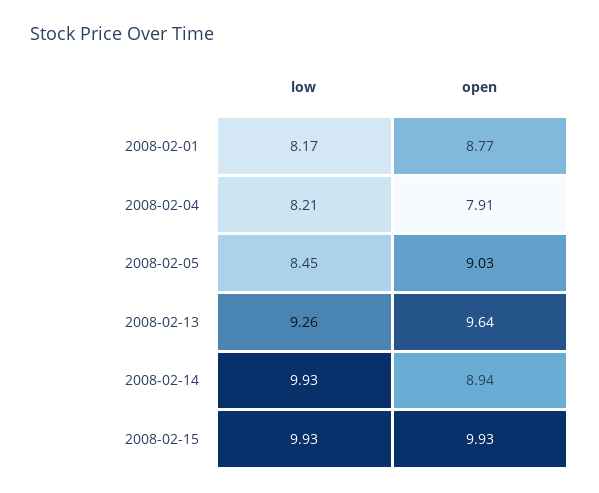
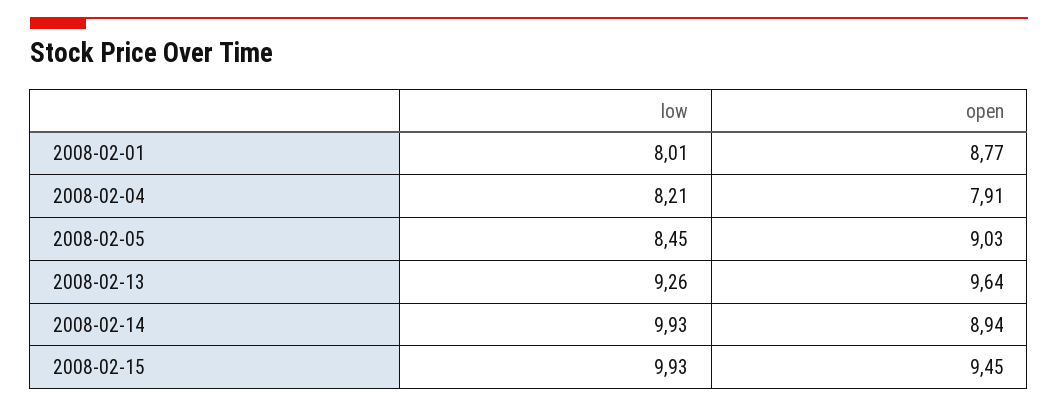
  {
    "low": {
-     "2008-02-01": 8.17,
+     "2008-02-01": 8.01,
      "2008-02-04": 8.21,
      "2008-02-05": 8.45,
      "2008-02-13": 9.26,
      "2008-02-14": 9.93,
      "2008-02-15": 9.93
    },
    "open": {
      "2008-02-01": 8.77,
      "2008-02-04": 7.91,
      "2008-02-05": 9.03,
      "2008-02-13": 9.64,
      "2008-02-14": 8.94,
-     "2008-02-15": 9.93
+     "2008-02-15": 9.45
    }
  }

